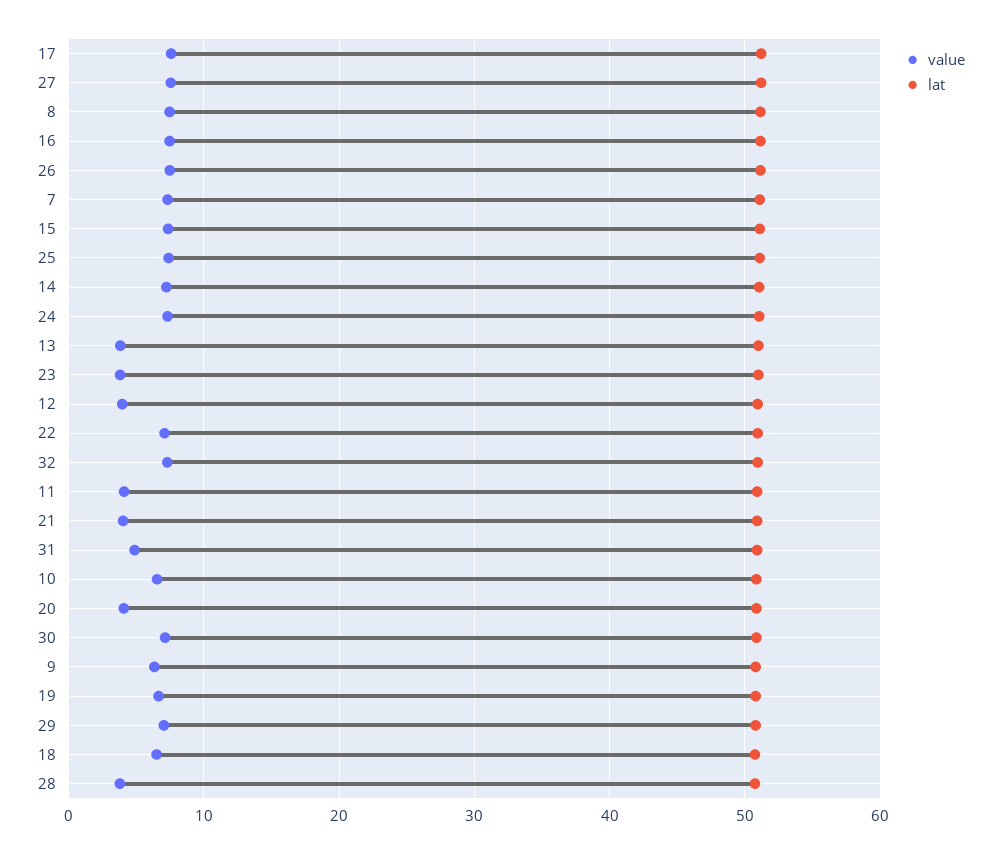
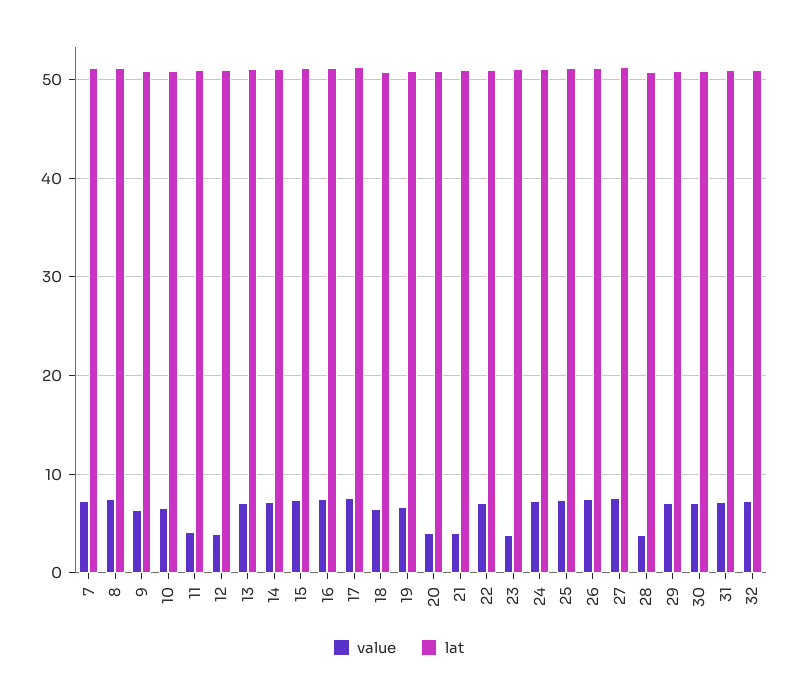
  {
    "value": {
      "17": 8,
      "27": 8,
      "8": 7,
      "16": 7,
      "26": 7,
      "7": 7,
      "15": 7,
      "25": 7,
      "14": 7,
      "24": 7,
-     "13": 4,
+     "13": 7,
      "23": 4,
      "12": 4,
      "22": 7,
      "32": 7,
      "11": 4,
      "21": 4,
-     "31": 5,
+     "31": 7,
      "10": 7,
      "20": 4,
      "30": 7,
      "9": 6,
      "19": 7,
      "29": 7,
      "18": 6,
      "28": 4
    },
    "lat": {
      "17": 51,
      "27": 51,
      "8": 51,
      "16": 51,
      "26": 51,
      "7": 51,
      "15": 51,
      "25": 51,
      "14": 51,
      "24": 51,
      "13": 51,
      "23": 51,
      "12": 51,
      "22": 51,
      "32": 51,
      "11": 51,
      "21": 51,
      "31": 51,
      "10": 51,
      "20": 51,
      "30": 51,
      "9": 51,
      "19": 51,
      "29": 51,
      "18": 51,
      "28": 51
    }
  }

